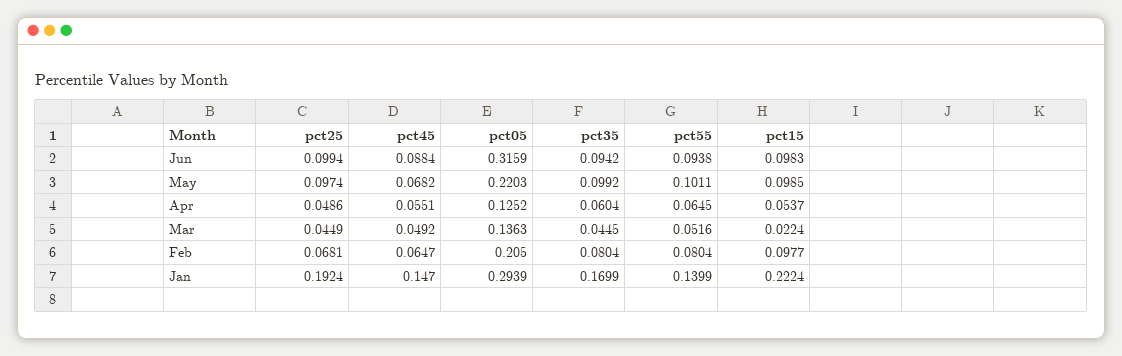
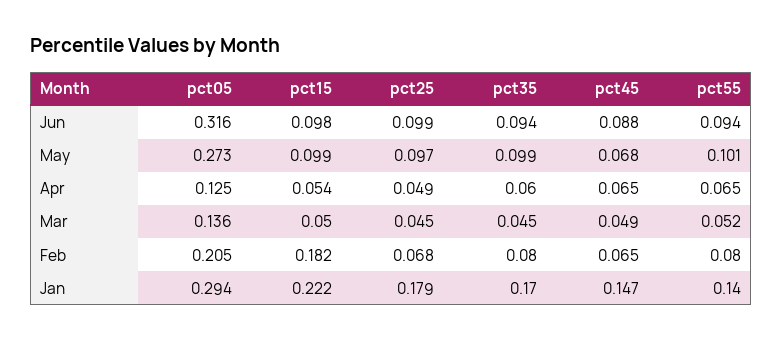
  {
    "pct25": {
      "Jun": 0.0994,
      "May": 0.0974,
      "Apr": 0.0486,
      "Mar": 0.0449,
      "Feb": 0.0681,
-     "Jan": 0.1924
+     "Jan": 0.179
    },
    "pct45": {
      "Jun": 0.0884,
      "May": 0.0682,
-     "Apr": 0.0551,
+     "Apr": 0.065,
      "Mar": 0.0492,
      "Feb": 0.0647,
      "Jan": 0.147
    },
    "pct05": {
      "Jun": 0.3159,
-     "May": 0.2203,
+     "May": 0.273,
      "Apr": 0.1252,
      "Mar": 0.1363,
      "Feb": 0.205,
      "Jan": 0.2939
    },
    "pct35": {
      "Jun": 0.0942,
      "May": 0.0992,
      "Apr": 0.0604,
      "Mar": 0.0445,
      "Feb": 0.0804,
      "Jan": 0.1699
    },
    "pct55": {
      "Jun": 0.0938,
      "May": 0.1011,
      "Apr": 0.0645,
      "Mar": 0.0516,
      "Feb": 0.0804,
      "Jan": 0.1399
    },
    "pct15": {
      "Jun": 0.0983,
      "May": 0.0985,
      "Apr": 0.0537,
-     "Mar": 0.0224,
+     "Mar": 0.05,
-     "Feb": 0.0977,
+     "Feb": 0.182,
      "Jan": 0.2224
    }
  }

